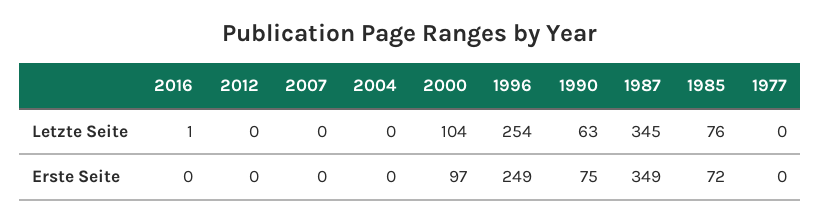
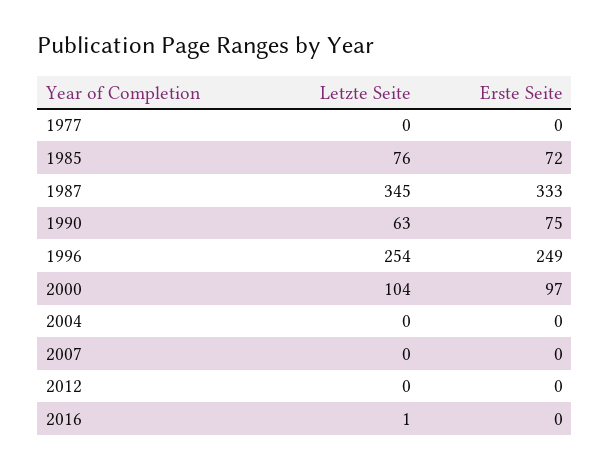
  {
    "2016": {
      "Letzte Seite": 1,
      "Erste Seite": 0
    },
    "2012": {
      "Letzte Seite": 0,
      "Erste Seite": 0
    },
    "2007": {
      "Letzte Seite": 0,
      "Erste Seite": 0
    },
    "2004": {
      "Letzte Seite": 0,
      "Erste Seite": 0
    },
    "2000": {
      "Letzte Seite": 104,
      "Erste Seite": 97
    },
    "1996": {
      "Letzte Seite": 254,
      "Erste Seite": 249
    },
    "1990": {
      "Letzte Seite": 63,
      "Erste Seite": 75
    },
    "1987": {
      "Letzte Seite": 345,
-     "Erste Seite": 349
+     "Erste Seite": 333
    },
    "1985": {
      "Letzte Seite": 76,
      "Erste Seite": 72
    },
    "1977": {
      "Letzte Seite": 0,
      "Erste Seite": 0
    }
  }

